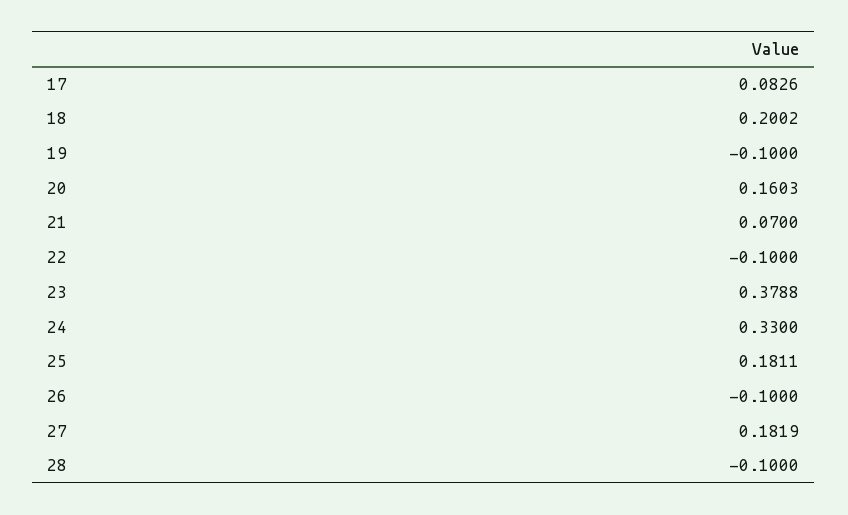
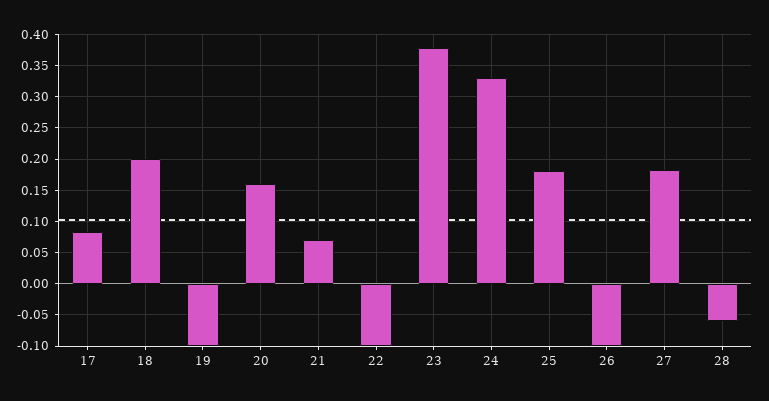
  {
    "17": 0.0826,
    "18": 0.2002,
    "19": -0.1,
    "20": 0.1603,
    "21": 0.07,
    "22": -0.1,
    "23": 0.3788,
    "24": 0.33,
    "25": 0.1811,
    "26": -0.1,
    "27": 0.1819,
-   "28": -0.1
+   "28": -0.06
  }

